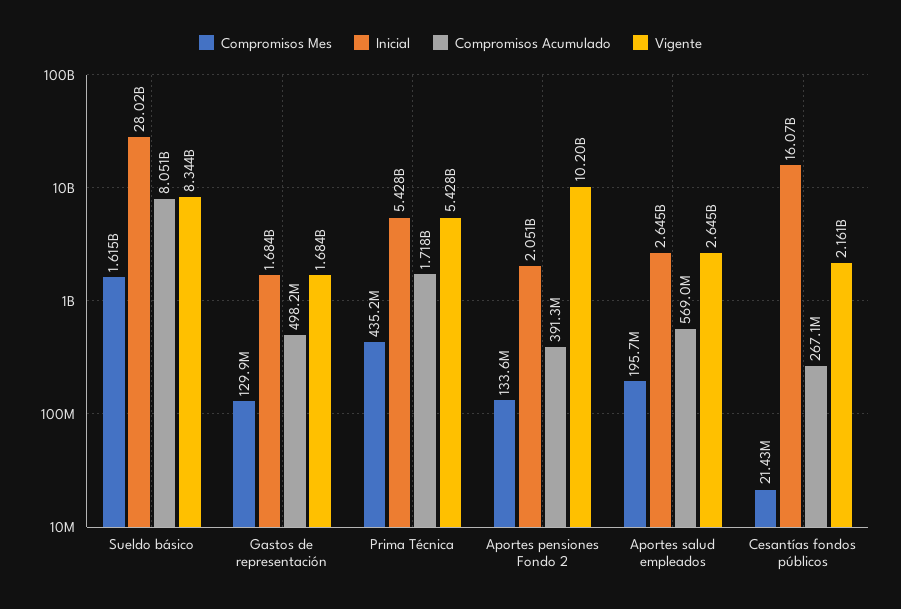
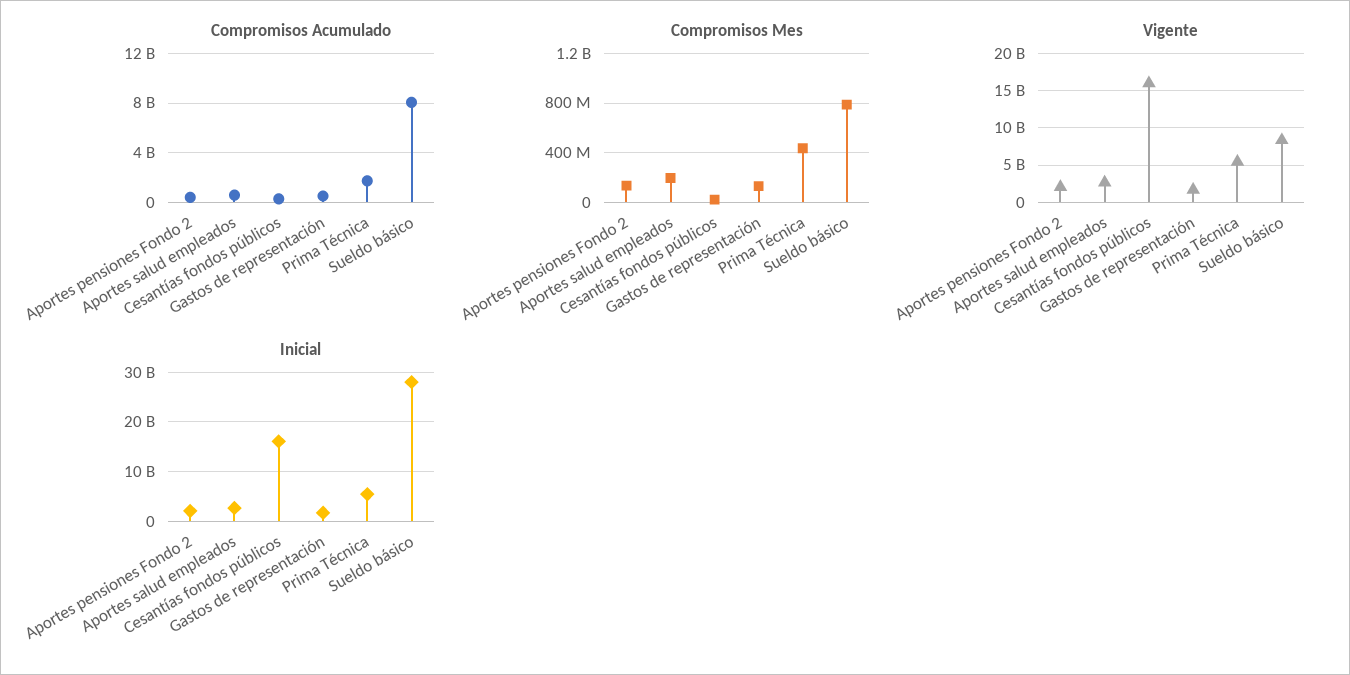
  {
    "Compromisos Mes": {
-     "Sueldo básico": 1615000000,
+     "Sueldo básico": 800000000,
      "Gastos de representación": 129900000,
      "Prima Técnica": 435200000,
      "Aportes pensiones Fondo 2": 133600000,
      "Aportes salud empleados": 195700000,
      "Cesantías fondos públicos": 21430000
    },
    "Inicial": {
      "Sueldo básico": 28020000000,
      "Gastos de representación": 1684000000,
      "Prima Técnica": 5428000000,
      "Aportes pensiones Fondo 2": 2051000000,
      "Aportes salud empleados": 2645000000,
      "Cesantías fondos públicos": 16070000000
    },
    "Compromisos Acumulado": {
      "Sueldo básico": 8051000000,
      "Gastos de representación": 498200000,
      "Prima Técnica": 1718000000,
      "Aportes pensiones Fondo 2": 391300000,
      "Aportes salud empleados": 569000000,
      "Cesantías fondos públicos": 267100000
    },
    "Vigente": {
      "Sueldo básico": 8344000000,
      "Gastos de representación": 1684000000,
      "Prima Técnica": 5428000000,
-     "Aportes pensiones Fondo 2": 10200000000,
+     "Aportes pensiones Fondo 2": 2000000000,
      "Aportes salud empleados": 2645000000,
-     "Cesantías fondos públicos": 2161000000
+     "Cesantías fondos públicos": 16000000000
    }
  }

